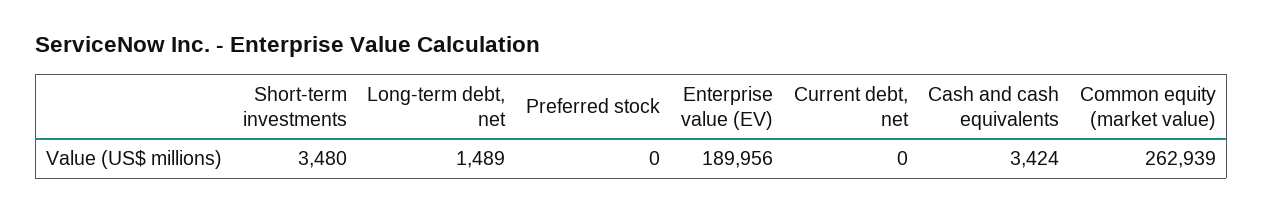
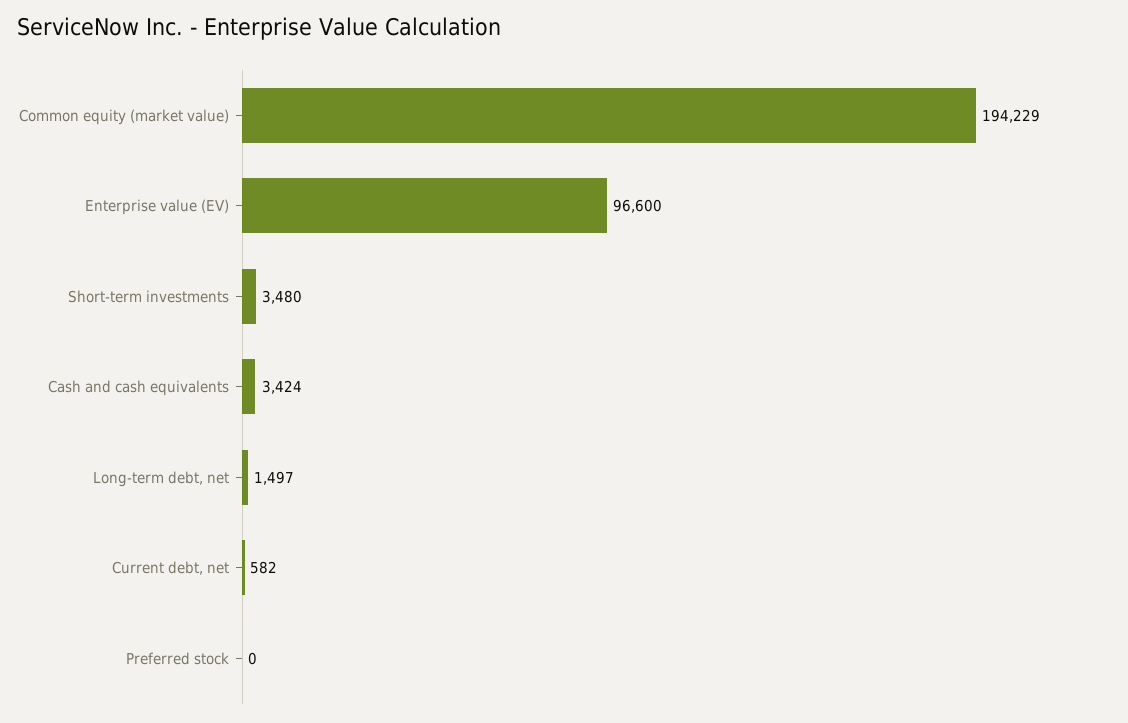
  {
    "Short-term investments": 3480,
-   "Long-term debt, net": 1489,
+   "Long-term debt, net": 1497,
    "Preferred stock": 0,
-   "Enterprise value (EV)": 189956,
+   "Enterprise value (EV)": 96600,
-   "Current debt, net": 0,
+   "Current debt, net": 582,
    "Cash and cash equivalents": 3424,
-   "Common equity (market value)": 262939
+   "Common equity (market value)": 194229
  }

